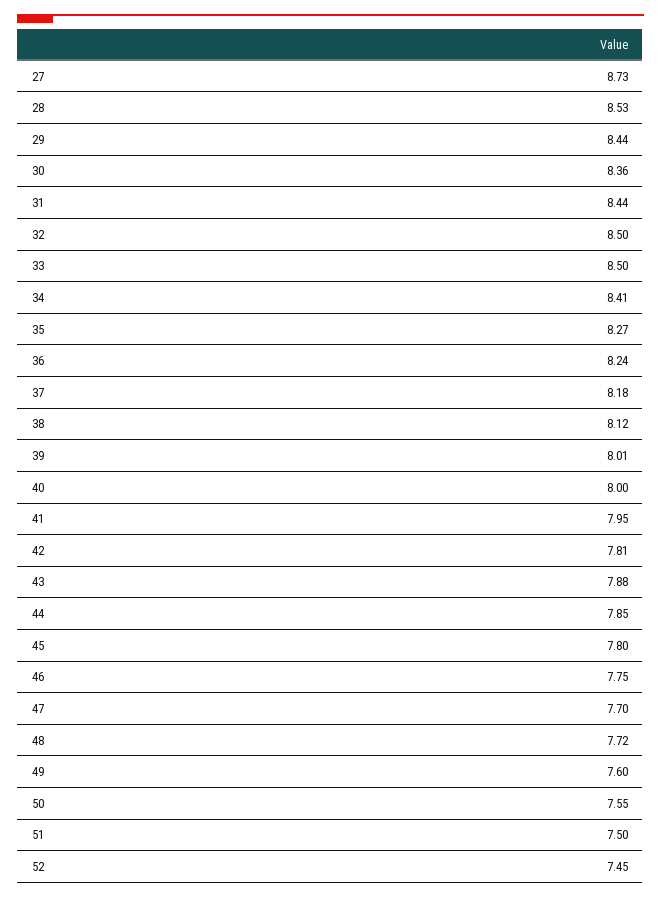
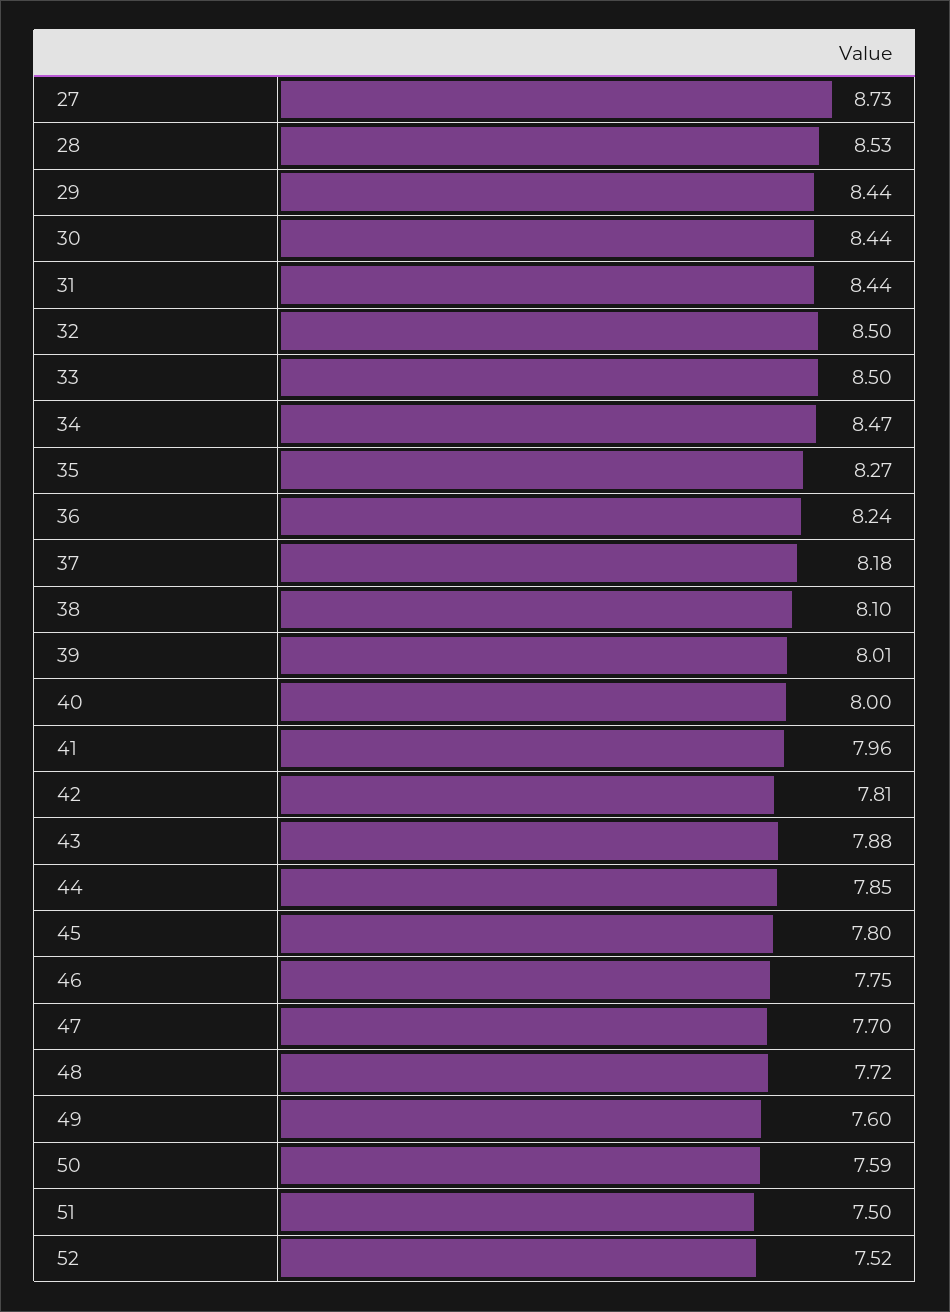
  {
    "27": 8.73,
    "28": 8.53,
    "29": 8.44,
-   "30": 8.36,
+   "30": 8.44,
    "31": 8.44,
    "32": 8.5,
    "33": 8.5,
-   "34": 8.41,
+   "34": 8.47,
    "35": 8.27,
    "36": 8.24,
    "37": 8.18,
-   "38": 8.12,
+   "38": 8.1,
    "39": 8.01,
    "40": 8,
-   "41": 7.95,
+   "41": 7.96,
    "42": 7.81,
    "43": 7.88,
    "44": 7.85,
    "45": 7.8,
    "46": 7.75,
    "47": 7.7,
    "48": 7.72,
    "49": 7.6,
-   "50": 7.55,
+   "50": 7.59,
    "51": 7.5,
-   "52": 7.45
+   "52": 7.52
  }

